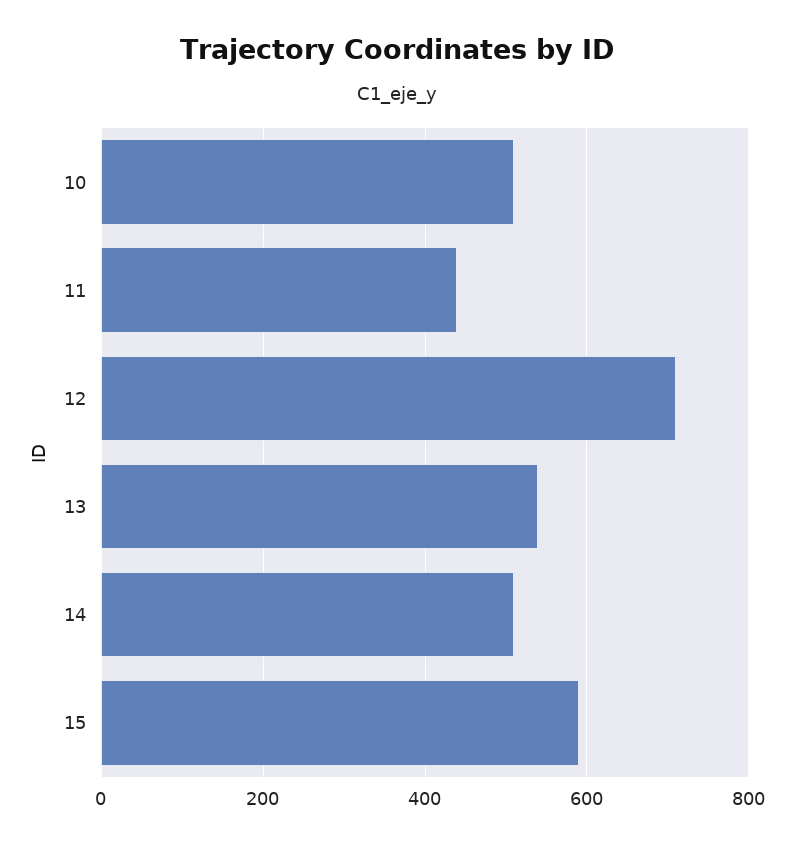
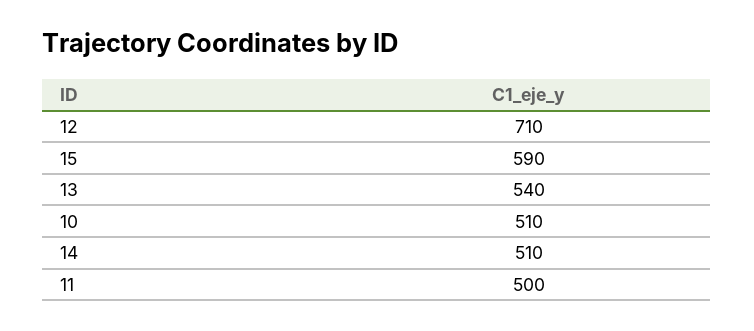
  {
    "10": 510,
-   "11": 440,
+   "11": 500,
    "12": 710,
    "13": 540,
    "14": 510,
    "15": 590
  }

